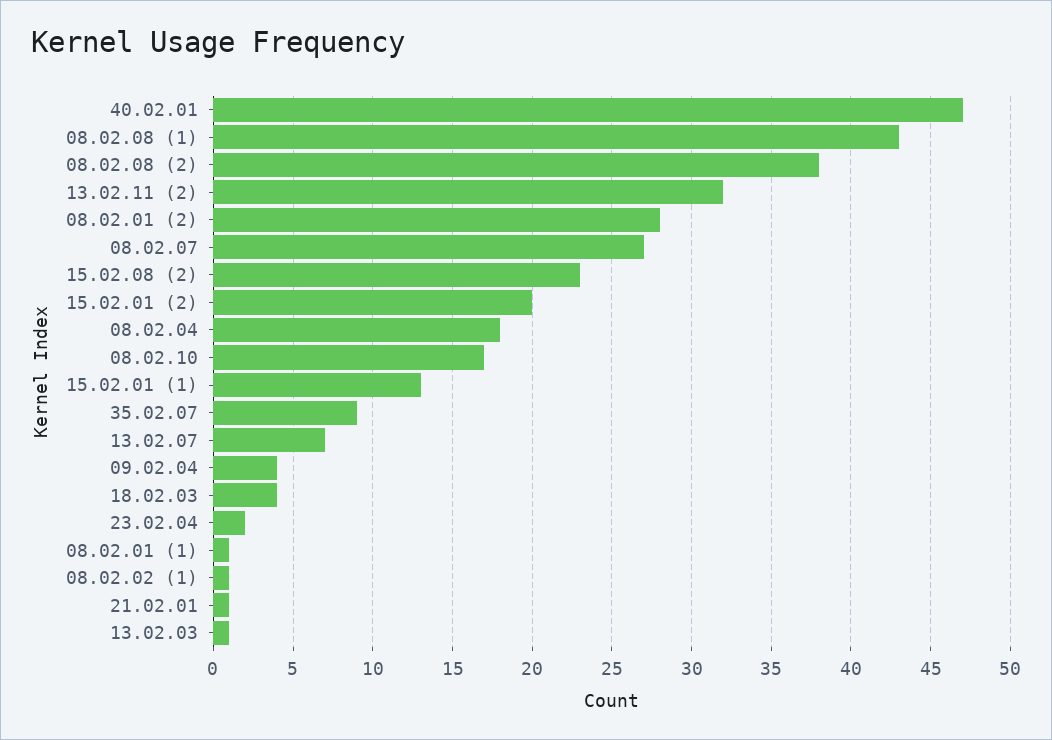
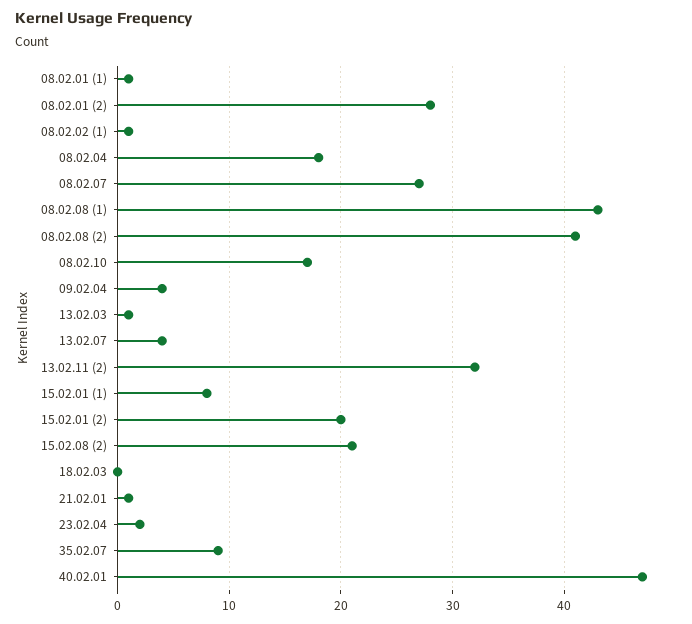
  {
    "40.02.01": 47,
    "08.02.08 (1)": 43,
-   "08.02.08 (2)": 38,
+   "08.02.08 (2)": 41,
    "13.02.11 (2)": 32,
    "08.02.01 (2)": 28,
    "08.02.07": 27,
-   "15.02.08 (2)": 23,
+   "15.02.08 (2)": 21,
    "15.02.01 (2)": 20,
    "08.02.04": 18,
    "08.02.10": 17,
-   "15.02.01 (1)": 13,
+   "15.02.01 (1)": 8,
    "35.02.07": 9,
-   "13.02.07": 7,
+   "13.02.07": 4,
    "09.02.04": 4,
-   "18.02.03": 4,
+   "18.02.03": 0,
    "23.02.04": 2,
    "08.02.01 (1)": 1,
    "08.02.02 (1)": 1,
    "21.02.01": 1,
    "13.02.03": 1
  }

